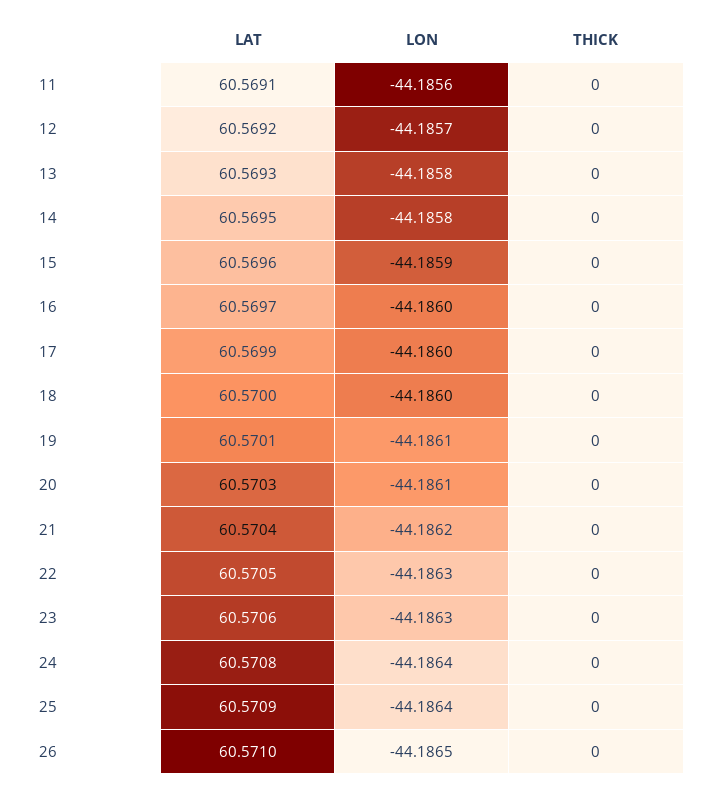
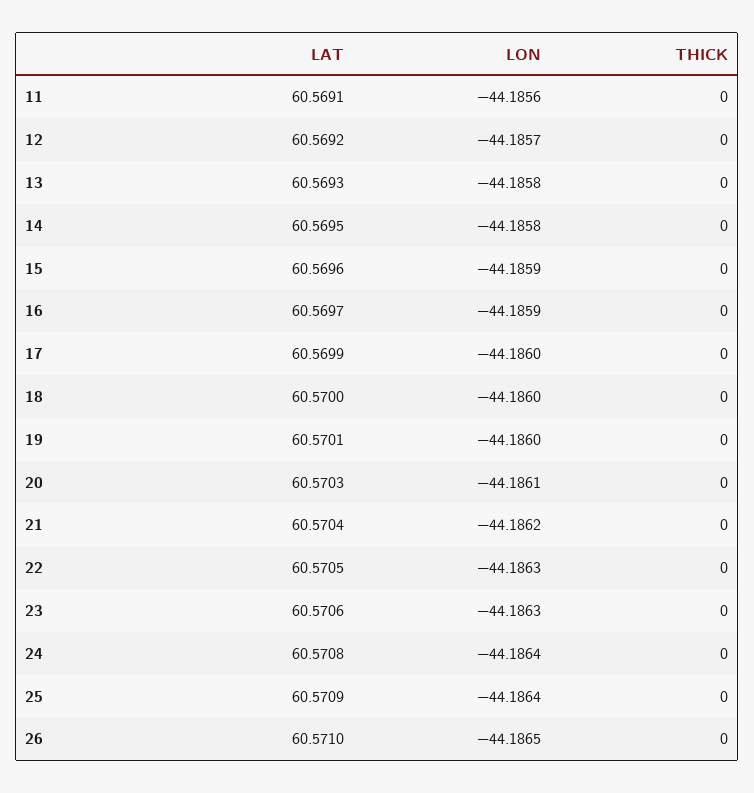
  {
    "LAT": {
      "11": 60.5691,
      "12": 60.5692,
      "13": 60.5693,
      "14": 60.5695,
      "15": 60.5696,
      "16": 60.5697,
      "17": 60.5699,
      "18": 60.57,
      "19": 60.5701,
      "20": 60.5703,
      "21": 60.5704,
      "22": 60.5705,
      "23": 60.5706,
      "24": 60.5708,
      "25": 60.5709,
      "26": 60.571
    },
    "LON": {
      "11": -44.1856,
      "12": -44.1857,
      "13": -44.1858,
      "14": -44.1858,
      "15": -44.1859,
-     "16": -44.186,
+     "16": -44.1859,
      "17": -44.186,
      "18": -44.186,
-     "19": -44.1861,
+     "19": -44.186,
      "20": -44.1861,
      "21": -44.1862,
      "22": -44.1863,
      "23": -44.1863,
      "24": -44.1864,
      "25": -44.1864,
      "26": -44.1865
    },
    "THICK": {
      "11": 0,
      "12": 0,
      "13": 0,
      "14": 0,
      "15": 0,
      "16": 0,
      "17": 0,
      "18": 0,
      "19": 0,
      "20": 0,
      "21": 0,
      "22": 0,
      "23": 0,
      "24": 0,
      "25": 0,
      "26": 0
    }
  }

